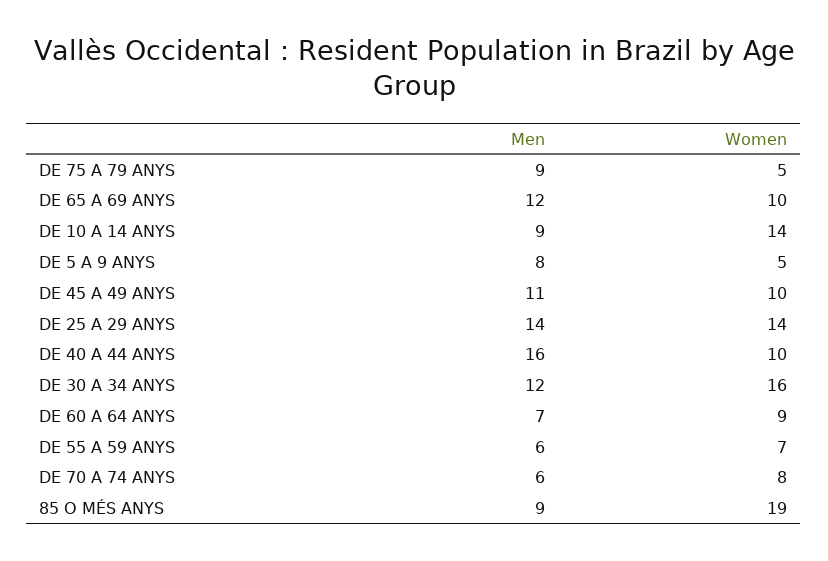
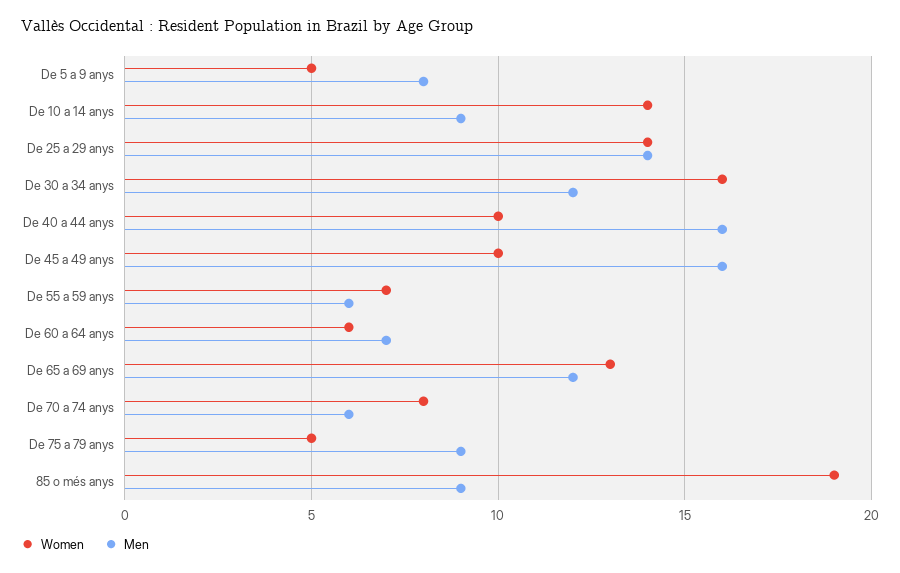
  {
    "Men": {
      "DE 75 A 79 ANYS": 9,
      "DE 65 A 69 ANYS": 12,
      "DE 10 A 14 ANYS": 9,
      "DE 5 A 9 ANYS": 8,
-     "DE 45 A 49 ANYS": 11,
+     "DE 45 A 49 ANYS": 16,
      "DE 25 A 29 ANYS": 14,
      "DE 40 A 44 ANYS": 16,
      "DE 30 A 34 ANYS": 12,
      "DE 60 A 64 ANYS": 7,
      "DE 55 A 59 ANYS": 6,
      "DE 70 A 74 ANYS": 6,
      "85 O MÉS ANYS": 9
    },
    "Women": {
      "DE 75 A 79 ANYS": 5,
-     "DE 65 A 69 ANYS": 10,
+     "DE 65 A 69 ANYS": 13,
      "DE 10 A 14 ANYS": 14,
      "DE 5 A 9 ANYS": 5,
      "DE 45 A 49 ANYS": 10,
      "DE 25 A 29 ANYS": 14,
      "DE 40 A 44 ANYS": 10,
      "DE 30 A 34 ANYS": 16,
-     "DE 60 A 64 ANYS": 9,
+     "DE 60 A 64 ANYS": 6,
      "DE 55 A 59 ANYS": 7,
      "DE 70 A 74 ANYS": 8,
      "85 O MÉS ANYS": 19
    }
  }

